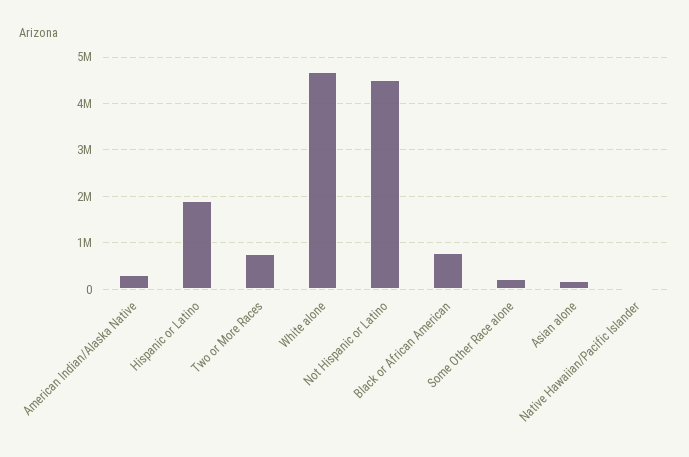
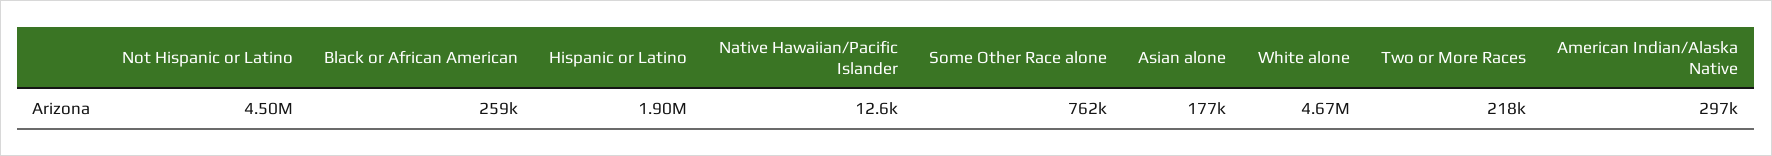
  {
    "American Indian/Alaska Native": 297000,
    "Hispanic or Latino": 1900000,
-   "Two or More Races": 800000,
+   "Two or More Races": 218000,
    "White alone": 4670000,
    "Not Hispanic or Latino": 4500000,
-   "Black or African American": 800000,
+   "Black or African American": 259000,
-   "Some Other Race alone": 200000,
+   "Some Other Race alone": 762000,
    "Asian alone": 177000,
    "Native Hawaiian/Pacific Islander": 12600
  }

